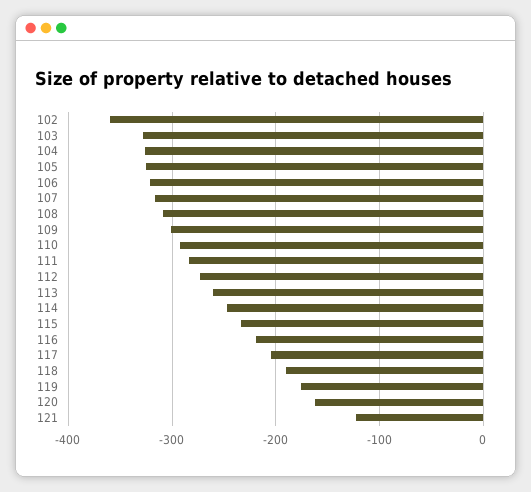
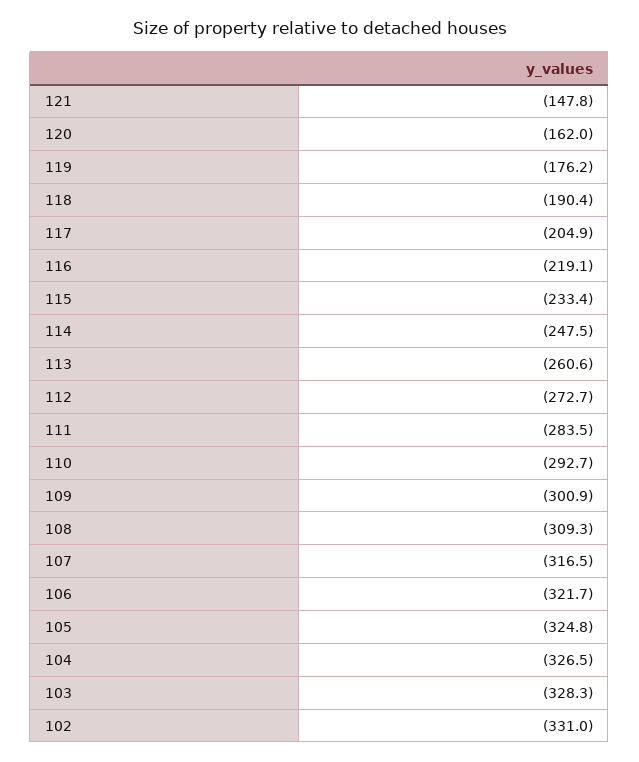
  {
-   "102": -360,
+   "102": -331,
    "103": -328.3,
    "104": -326.5,
    "105": -324.8,
    "106": -321.7,
    "107": -316.5,
    "108": -309.3,
    "109": -300.9,
    "110": -292.7,
    "111": -283.5,
    "112": -272.7,
    "113": -260.6,
    "114": -247.5,
    "115": -233.4,
    "116": -219.1,
    "117": -204.9,
    "118": -190.4,
    "119": -176.2,
    "120": -162,
-   "121": -120
+   "121": -147.8
  }

